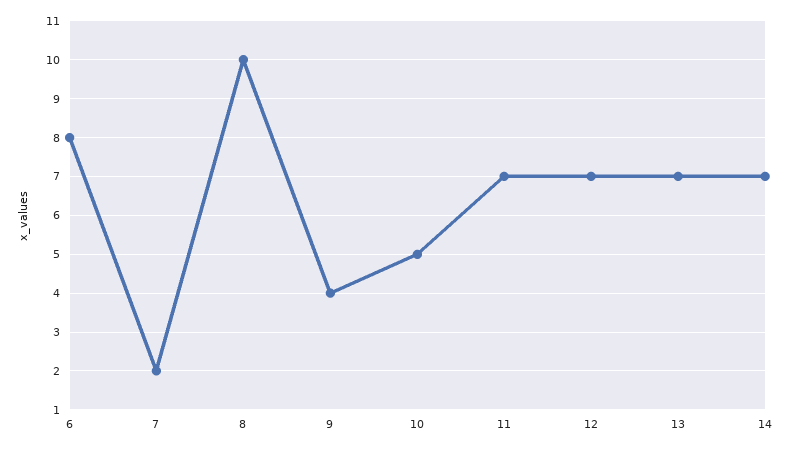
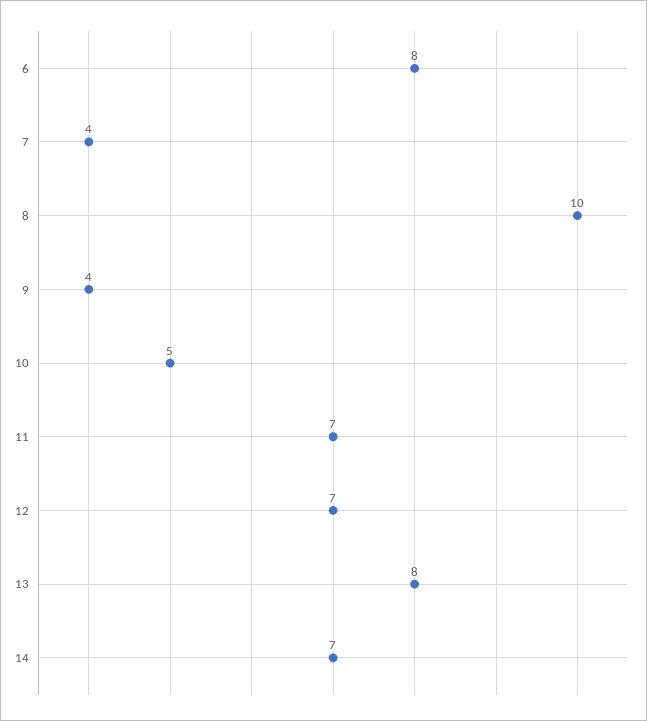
  {
    "6": 8,
-   "7": 2,
+   "7": 4,
    "8": 10,
    "9": 4,
    "10": 5,
    "11": 7,
    "12": 7,
-   "13": 7,
+   "13": 8,
    "14": 7
  }

